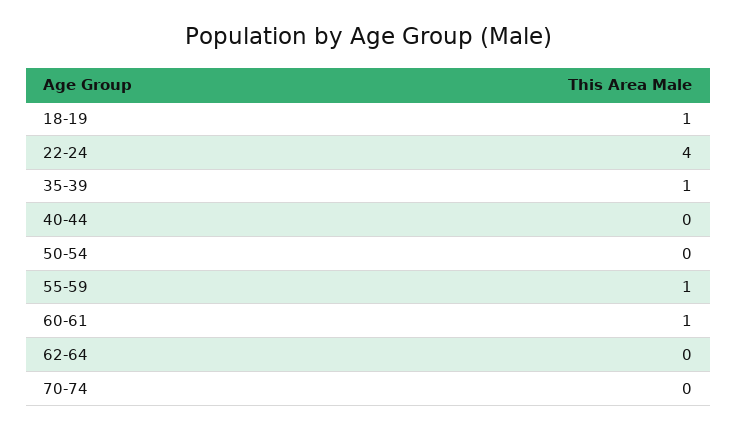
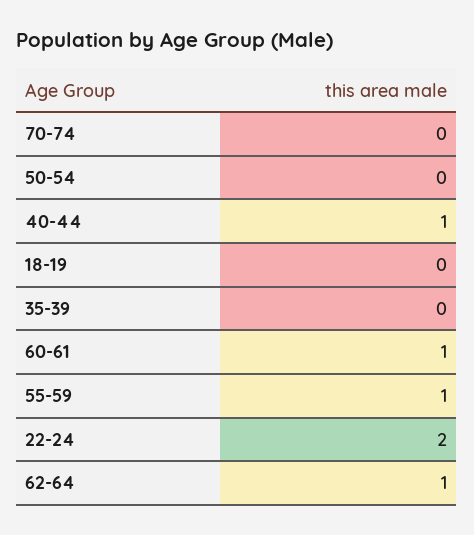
  {
-   "18-19": 1,
+   "18-19": 0,
-   "22-24": 4,
+   "22-24": 2,
-   "35-39": 1,
+   "35-39": 0,
-   "40-44": 0,
+   "40-44": 1,
    "50-54": 0,
    "55-59": 1,
    "60-61": 1,
-   "62-64": 0,
+   "62-64": 1,
    "70-74": 0
  }

